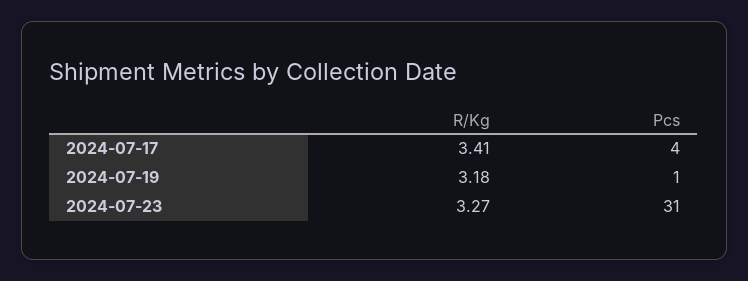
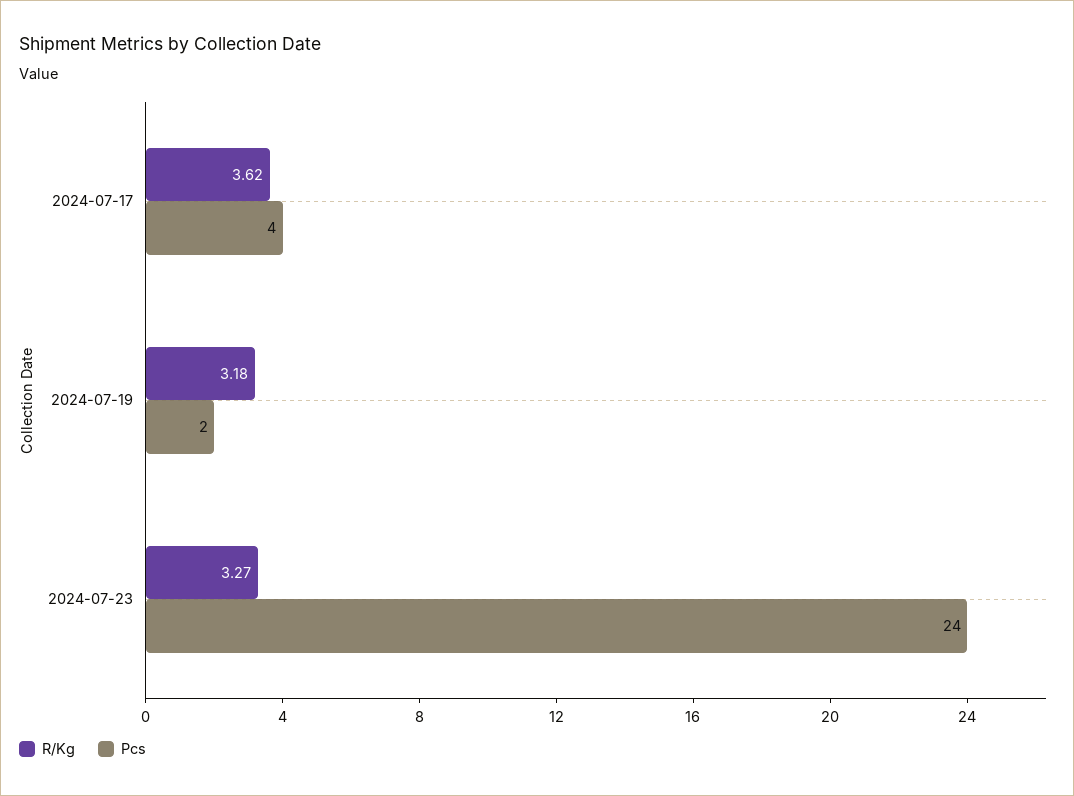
  {
    "R/Kg": {
-     "2024-07-17": 3.41,
+     "2024-07-17": 3.62,
      "2024-07-19": 3.18,
      "2024-07-23": 3.27
    },
    "Pcs": {
      "2024-07-17": 4,
-     "2024-07-19": 1,
+     "2024-07-19": 2,
-     "2024-07-23": 31
+     "2024-07-23": 24
    }
  }

